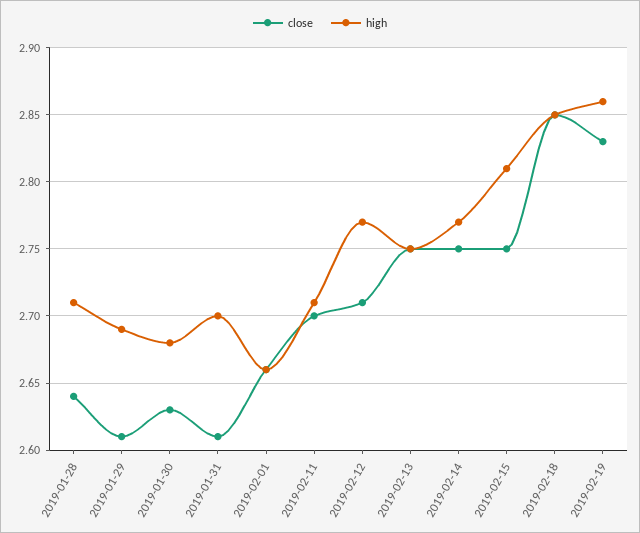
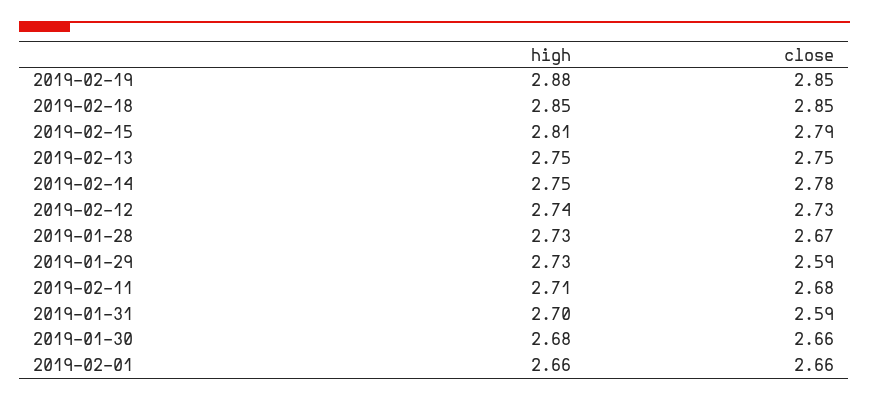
  {
    "close": {
-     "2019-01-28": 2.64,
+     "2019-01-28": 2.67,
-     "2019-01-29": 2.61,
+     "2019-01-29": 2.59,
-     "2019-01-30": 2.63,
+     "2019-01-30": 2.66,
-     "2019-01-31": 2.61,
+     "2019-01-31": 2.59,
      "2019-02-01": 2.66,
-     "2019-02-11": 2.7,
+     "2019-02-11": 2.68,
-     "2019-02-12": 2.71,
+     "2019-02-12": 2.73,
      "2019-02-13": 2.75,
-     "2019-02-14": 2.75,
+     "2019-02-14": 2.78,
-     "2019-02-15": 2.75,
+     "2019-02-15": 2.79,
      "2019-02-18": 2.85,
-     "2019-02-19": 2.83
+     "2019-02-19": 2.85
    },
    "high": {
-     "2019-01-28": 2.71,
+     "2019-01-28": 2.73,
-     "2019-01-29": 2.69,
+     "2019-01-29": 2.73,
      "2019-01-30": 2.68,
      "2019-01-31": 2.7,
      "2019-02-01": 2.66,
      "2019-02-11": 2.71,
-     "2019-02-12": 2.77,
+     "2019-02-12": 2.74,
      "2019-02-13": 2.75,
-     "2019-02-14": 2.77,
+     "2019-02-14": 2.75,
      "2019-02-15": 2.81,
      "2019-02-18": 2.85,
-     "2019-02-19": 2.86
+     "2019-02-19": 2.88
    }
  }

